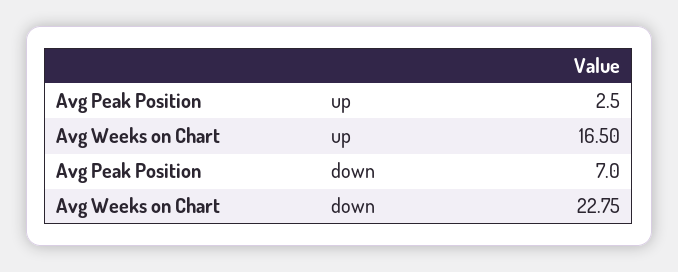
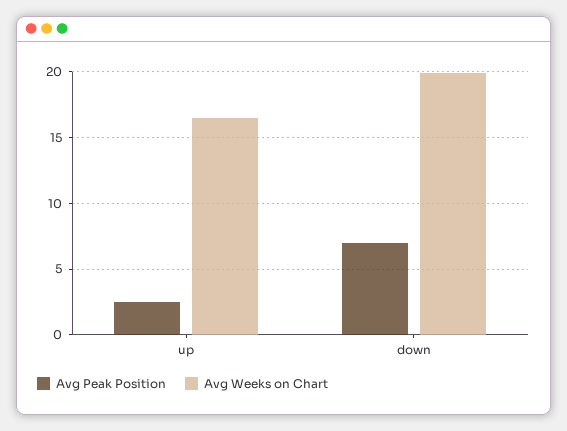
  {
    "Avg Peak Position": {
      "up": 2.5,
      "down": 7
    },
    "Avg Weeks on Chart": {
      "up": 16.5,
-     "down": 22.75
+     "down": 20
    }
  }

